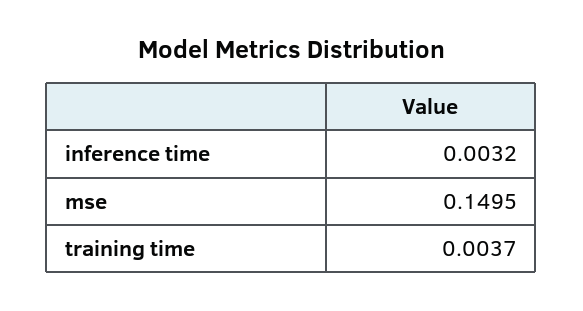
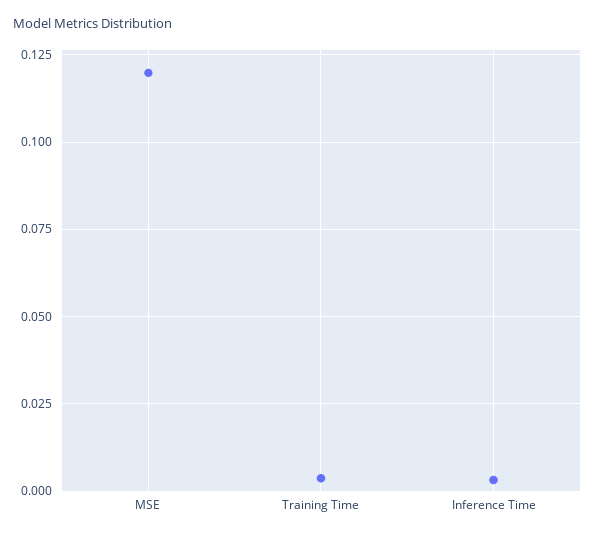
  {
    "inference time": 0.0032,
-   "mse": 0.1495,
+   "mse": 0.12,
    "training time": 0.0037
  }

